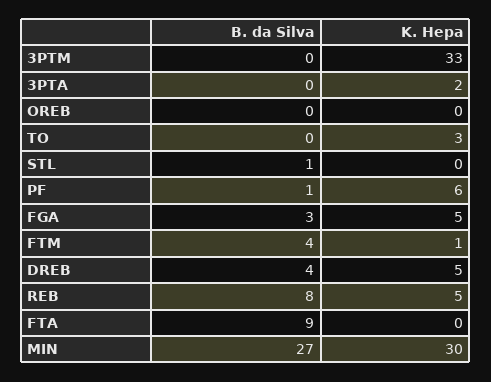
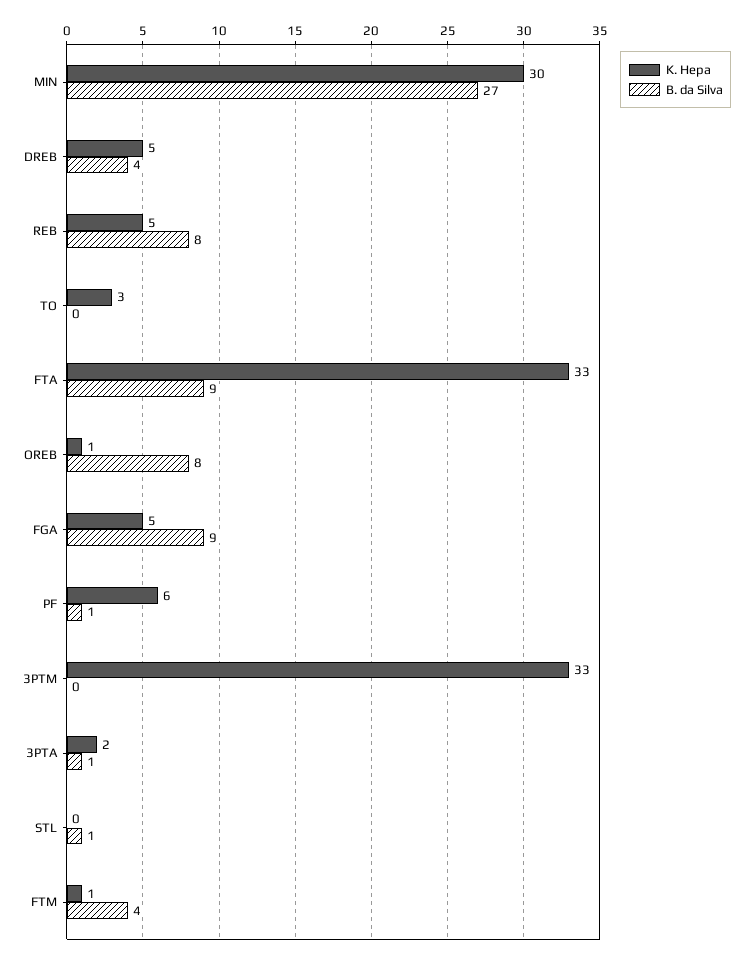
  {
    "B. da Silva": {
      "3PTM": 0,
-     "3PTA": 0,
+     "3PTA": 1,
-     "OREB": 0,
+     "OREB": 8,
      "TO": 0,
      "STL": 1,
      "PF": 1,
-     "FGA": 3,
+     "FGA": 9,
      "FTM": 4,
      "DREB": 4,
      "REB": 8,
      "FTA": 9,
      "MIN": 27
    },
    "K. Hepa": {
      "3PTM": 33,
      "3PTA": 2,
-     "OREB": 0,
+     "OREB": 1,
      "TO": 3,
      "STL": 0,
      "PF": 6,
      "FGA": 5,
      "FTM": 1,
      "DREB": 5,
      "REB": 5,
-     "FTA": 0,
+     "FTA": 33,
      "MIN": 30
    }
  }

